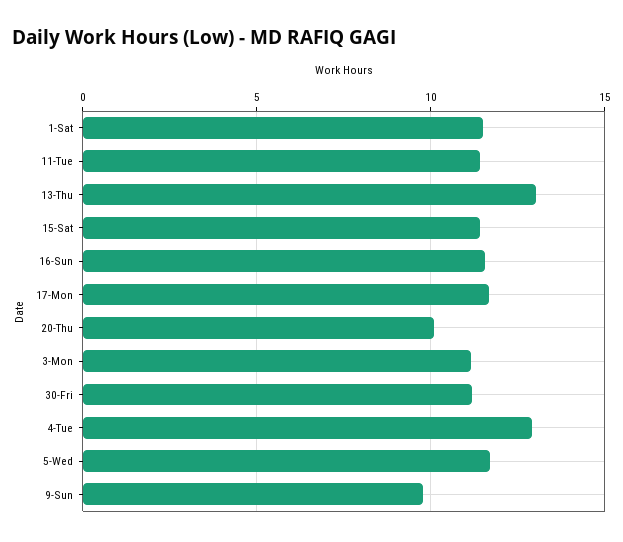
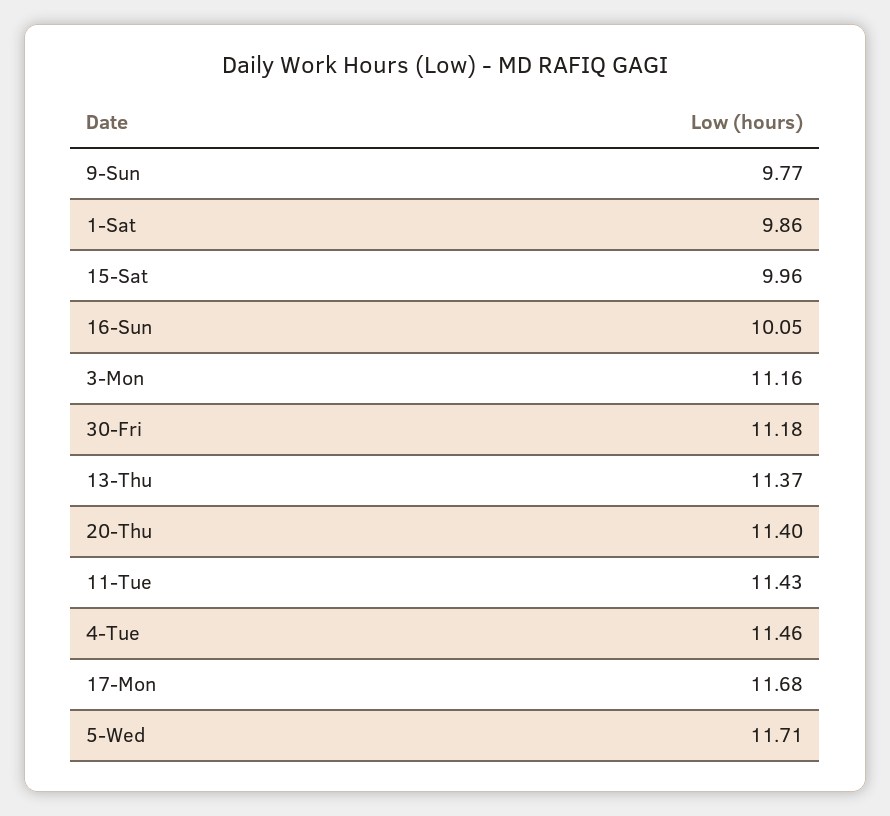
  {
-   "1-Sat": 11.5,
+   "1-Sat": 9.86,
    "11-Tue": 11.43,
-   "13-Thu": 13,
+   "13-Thu": 11.37,
-   "15-Sat": 11.5,
+   "15-Sat": 9.96,
-   "16-Sun": 11.5,
+   "16-Sun": 10.05,
    "17-Mon": 11.68,
-   "20-Thu": 10,
+   "20-Thu": 11.4,
    "3-Mon": 11.16,
    "30-Fri": 11.18,
-   "4-Tue": 13,
+   "4-Tue": 11.46,
    "5-Wed": 11.71,
    "9-Sun": 9.77
  }

